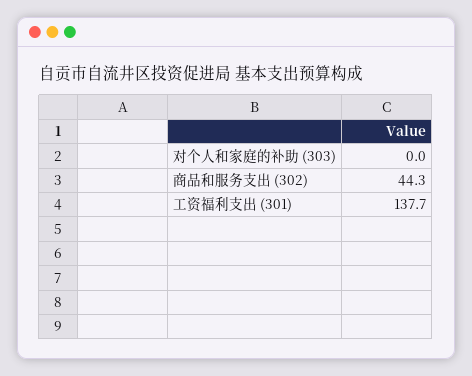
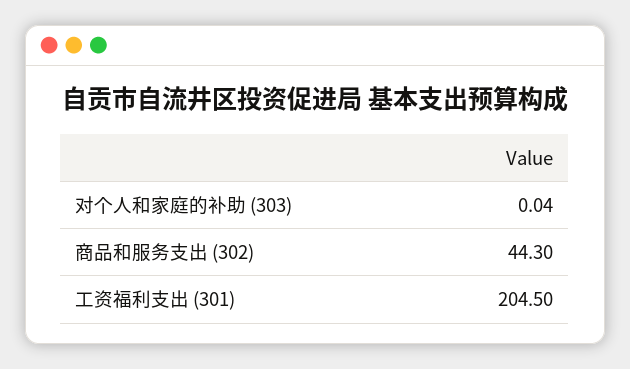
  {
    "对个人和家庭的补助 (303)": 0.04,
    "商品和服务支出 (302)": 44.3,
-   "工资福利支出 (301)": 137.7
+   "工资福利支出 (301)": 204.5
  }

